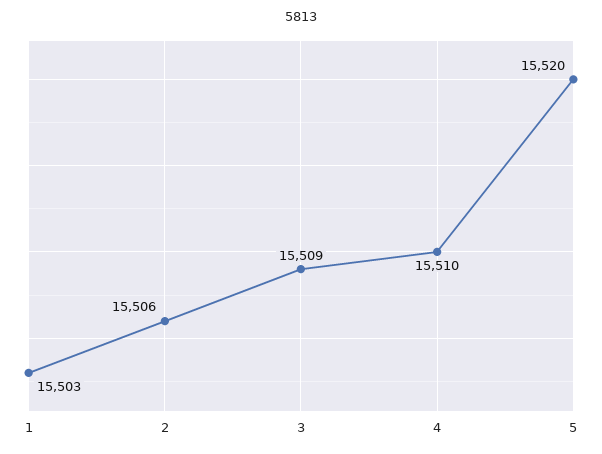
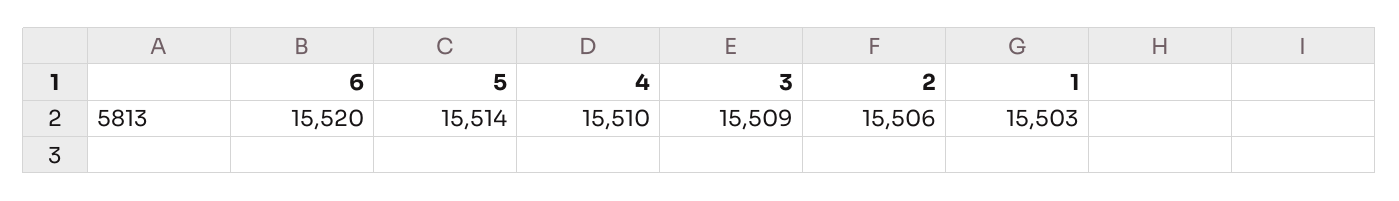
  {
    "1": 15503,
    "2": 15506,
    "3": 15509,
    "4": 15510,
-   "5": 15520
+   "5": 15514,
+   "6": 15520
  }

